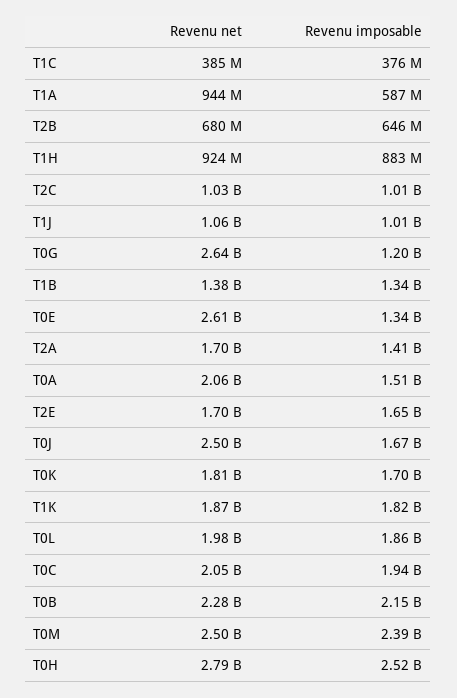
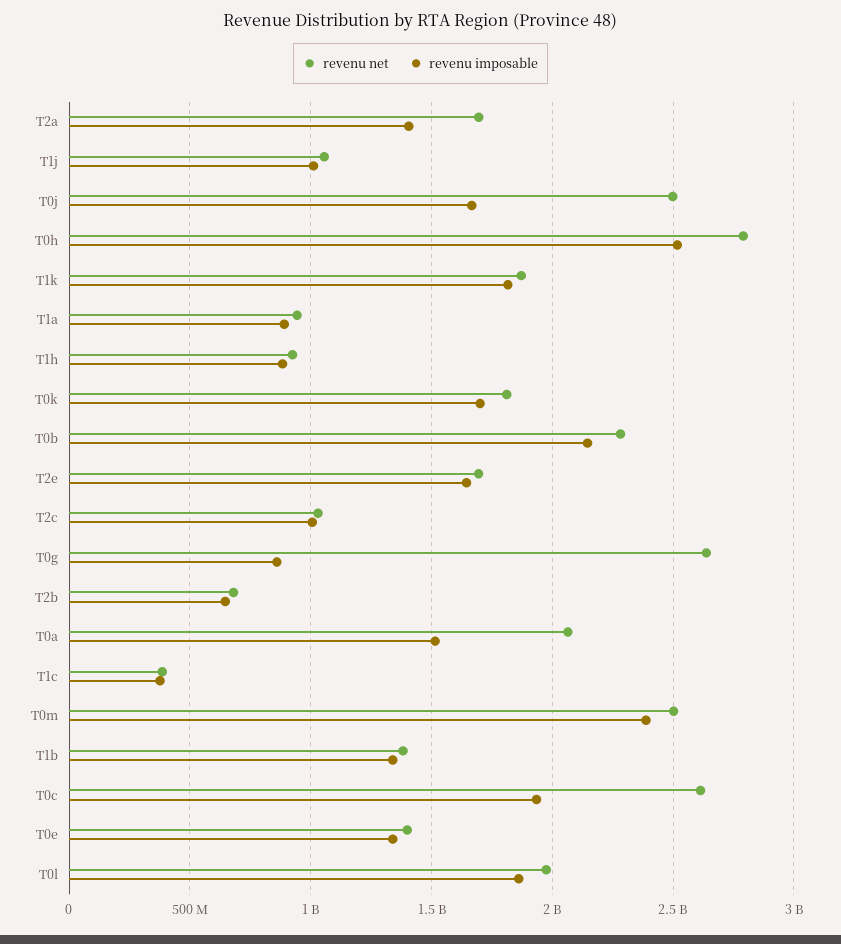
  {
    "Revenu net": {
      "T1C": 385000000,
      "T1A": 944000000,
      "T2B": 680000000,
      "T1H": 924000000,
      "T2C": 1030000000,
      "T1J": 1060000000,
      "T0G": 2640000000,
      "T1B": 1380000000,
-     "T0E": 2610000000,
+     "T0E": 1400000000,
      "T2A": 1700000000,
      "T0A": 2060000000,
      "T2E": 1700000000,
      "T0J": 2500000000,
      "T0K": 1810000000,
      "T1K": 1870000000,
      "T0L": 1980000000,
-     "T0C": 2050000000,
+     "T0C": 2600000000,
      "T0B": 2280000000,
      "T0M": 2500000000,
      "T0H": 2790000000
    },
    "Revenu imposable": {
      "T1C": 376000000,
-     "T1A": 587000000,
+     "T1A": 900000000,
      "T2B": 646000000,
      "T1H": 883000000,
      "T2C": 1010000000,
      "T1J": 1010000000,
-     "T0G": 1200000000,
+     "T0G": 850000000,
      "T1B": 1340000000,
      "T0E": 1340000000,
      "T2A": 1410000000,
      "T0A": 1510000000,
      "T2E": 1650000000,
      "T0J": 1670000000,
      "T0K": 1700000000,
      "T1K": 1820000000,
      "T0L": 1860000000,
      "T0C": 1940000000,
      "T0B": 2150000000,
      "T0M": 2390000000,
      "T0H": 2520000000
    }
  }

